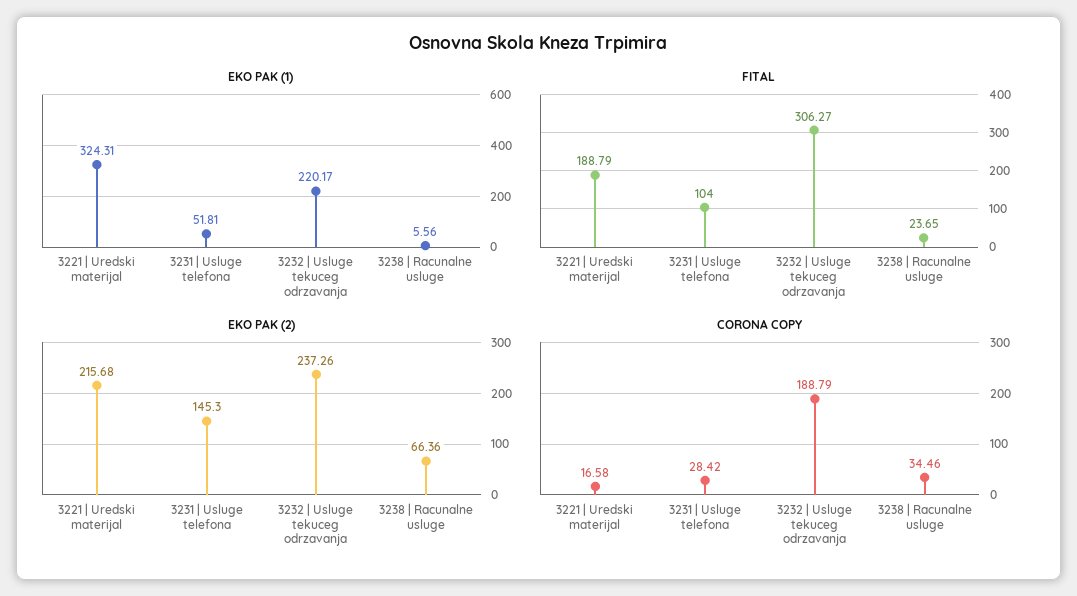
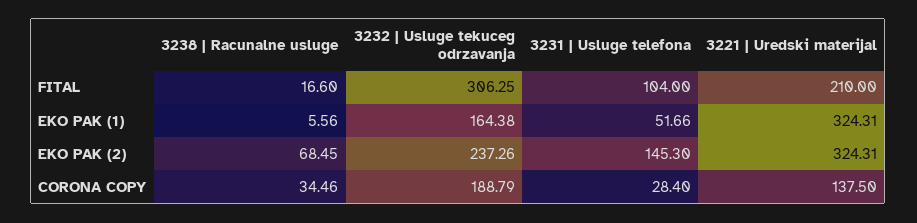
  {
    "EKO PAK (1)": {
      "3221 | Uredski materijal": 324.31,
-     "3231 | Usluge telefona": 51.81,
+     "3231 | Usluge telefona": 51.66,
-     "3232 | Usluge tekuceg odrzavanja": 220.17,
+     "3232 | Usluge tekuceg odrzavanja": 164.38,
      "3238 | Racunalne usluge": 5.56
    },
    "FITAL": {
-     "3221 | Uredski materijal": 188.79,
+     "3221 | Uredski materijal": 210,
      "3231 | Usluge telefona": 104,
-     "3232 | Usluge tekuceg odrzavanja": 306.27,
+     "3232 | Usluge tekuceg odrzavanja": 306.25,
-     "3238 | Racunalne usluge": 23.65
+     "3238 | Racunalne usluge": 16.6
    },
    "EKO PAK (2)": {
-     "3221 | Uredski materijal": 215.68,
+     "3221 | Uredski materijal": 324.31,
      "3231 | Usluge telefona": 145.3,
      "3232 | Usluge tekuceg odrzavanja": 237.26,
-     "3238 | Racunalne usluge": 66.36
+     "3238 | Racunalne usluge": 68.45
    },
    "CORONA COPY": {
-     "3221 | Uredski materijal": 16.58,
+     "3221 | Uredski materijal": 137.5,
-     "3231 | Usluge telefona": 28.42,
+     "3231 | Usluge telefona": 28.4,
      "3232 | Usluge tekuceg odrzavanja": 188.79,
      "3238 | Racunalne usluge": 34.46
    }
  }

